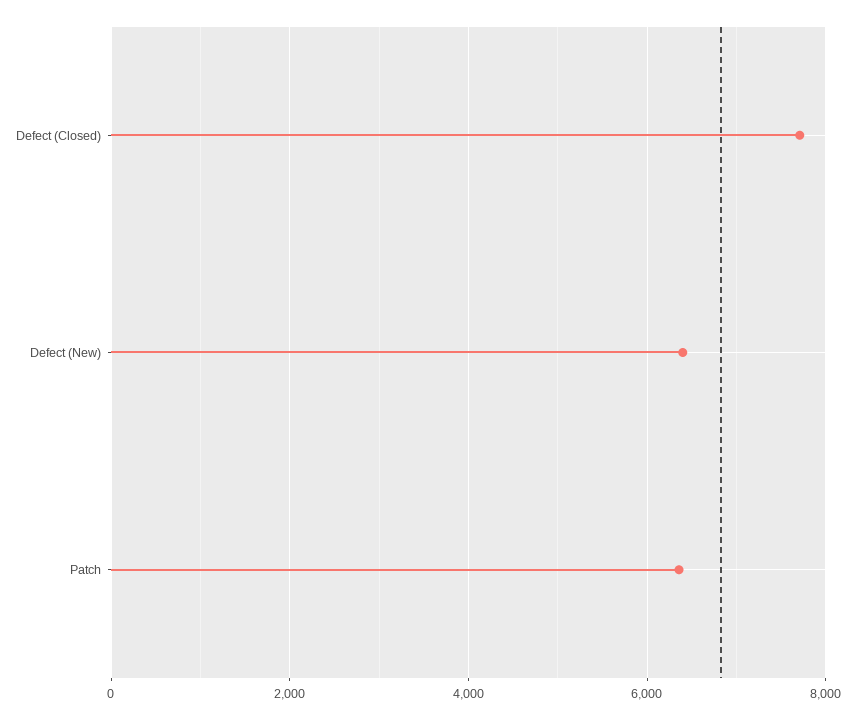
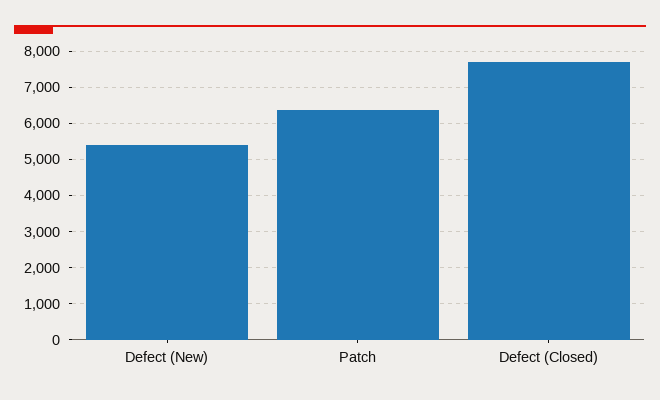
  {
    "Defect (Closed)": 7800,
-   "Defect (New)": 6400,
+   "Defect (New)": 5400,
    "Patch": 6400
  }

